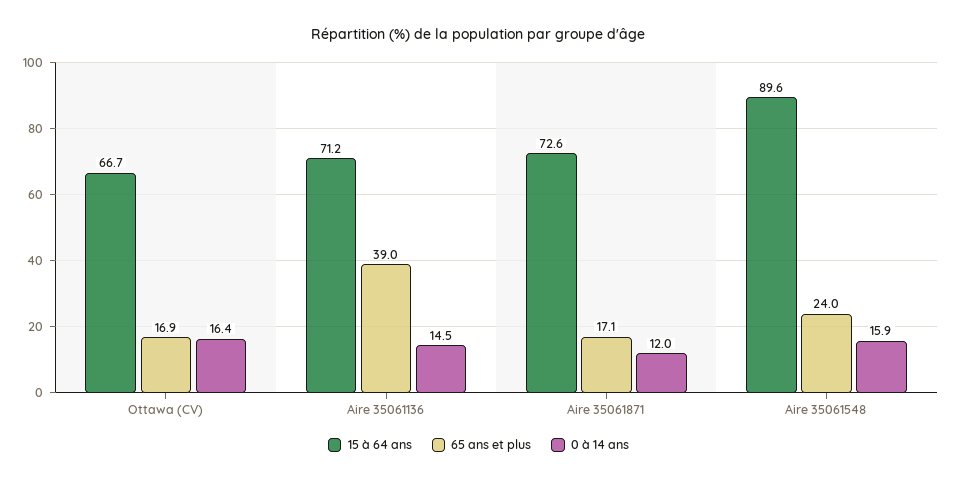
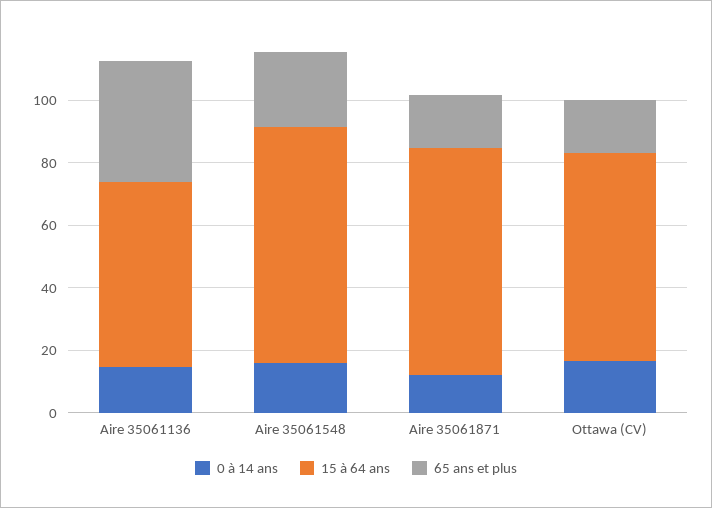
  {
    "15 à 64 ans": {
      "Ottawa (CV)": 66.7,
-     "Aire 35061136": 71.2,
+     "Aire 35061136": 60,
      "Aire 35061871": 72.6,
-     "Aire 35061548": 89.6
+     "Aire 35061548": 75
    },
    "65 ans et plus": {
      "Ottawa (CV)": 16.9,
      "Aire 35061136": 39,
      "Aire 35061871": 17.1,
      "Aire 35061548": 24
    },
    "0 à 14 ans": {
      "Ottawa (CV)": 16.4,
      "Aire 35061136": 14.5,
      "Aire 35061871": 12,
      "Aire 35061548": 15.9
    }
  }

